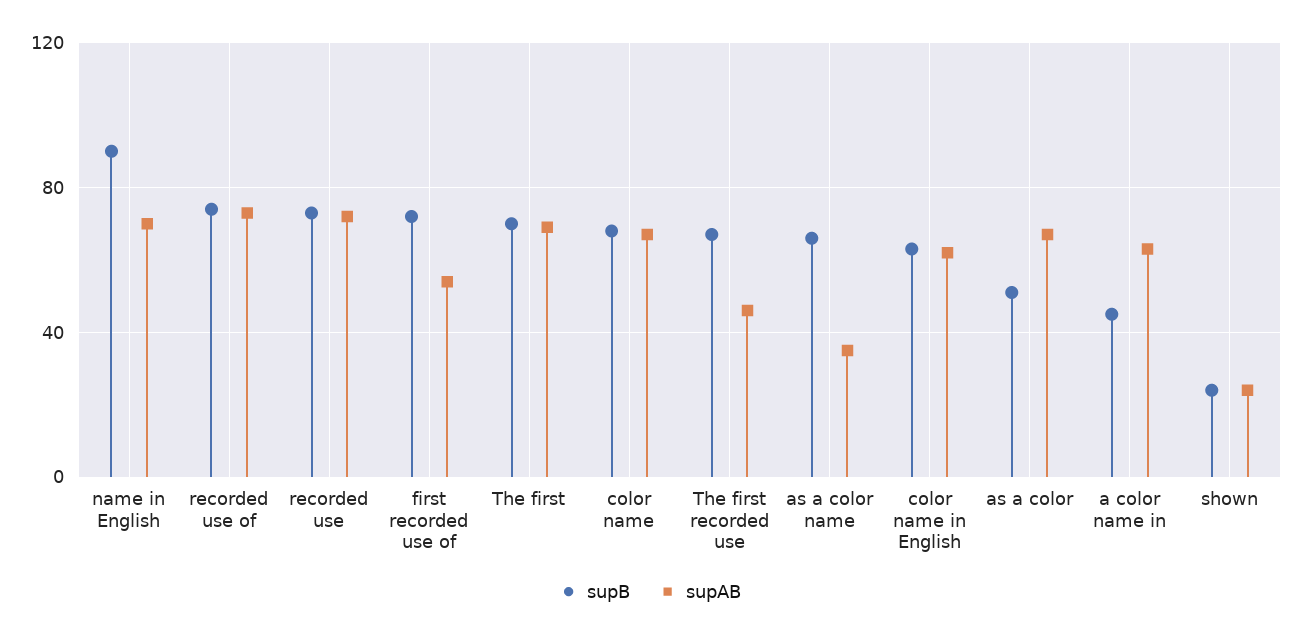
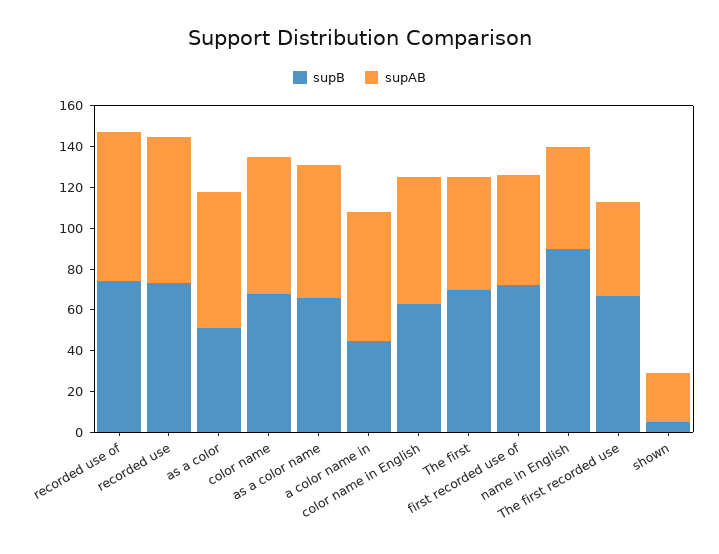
  {
    "supB": {
      "name in English": 90,
      "recorded use of": 75,
      "recorded use": 75,
      "first recorded use of": 70,
      "The first": 70,
      "color name": 70,
      "The first recorded use": 65,
      "as a color name": 65,
      "color name in English": 65,
      "as a color": 50,
      "a color name in": 45,
-     "shown": 25
+     "shown": 5
    },
    "supAB": {
-     "name in English": 70,
+     "name in English": 50,
      "recorded use of": 75,
      "recorded use": 70,
      "first recorded use of": 55,
-     "The first": 70,
+     "The first": 55,
      "color name": 65,
      "The first recorded use": 45,
-     "as a color name": 35,
+     "as a color name": 65,
      "color name in English": 60,
      "as a color": 65,
      "a color name in": 65,
      "shown": 25
    }
  }

